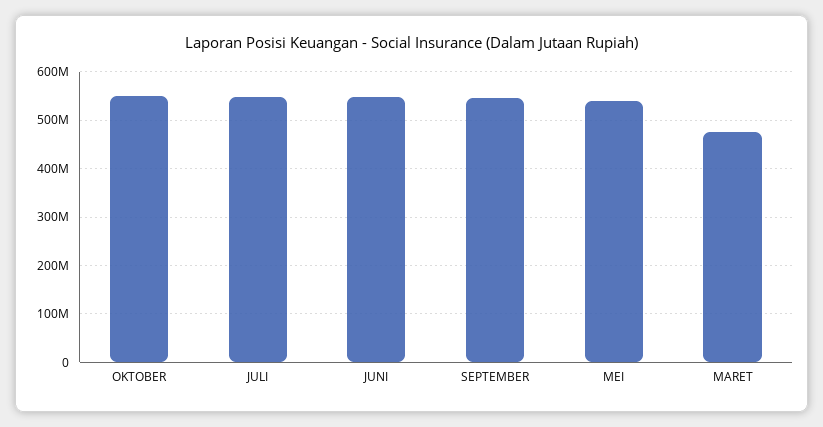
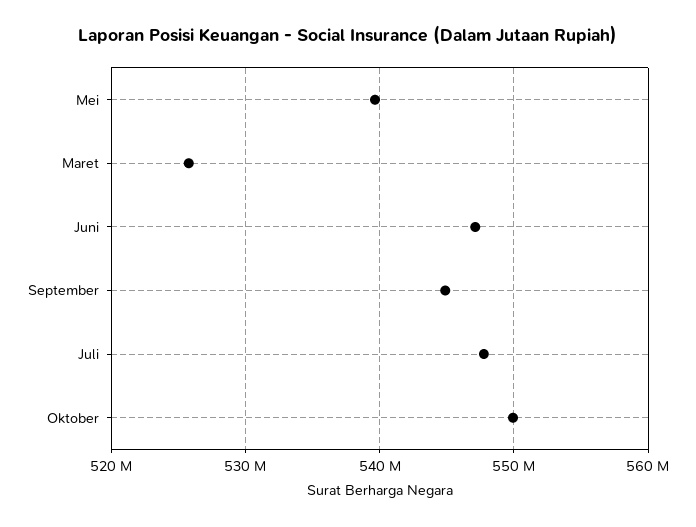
  {
    "OKTOBER": 550000000,
    "JULI": 548000000,
    "JUNI": 547000000,
    "SEPTEMBER": 545000000,
    "MEI": 540000000,
-   "MARET": 480000000
+   "MARET": 526000000
  }

